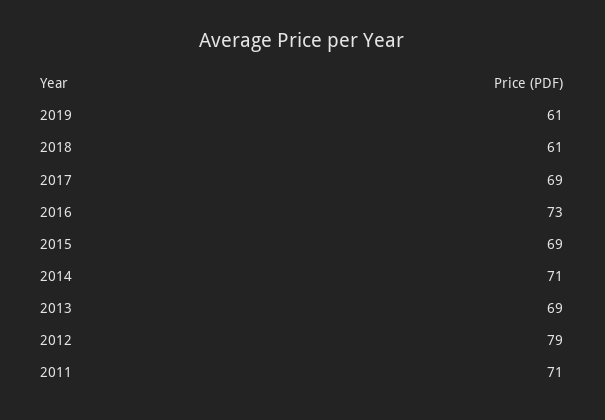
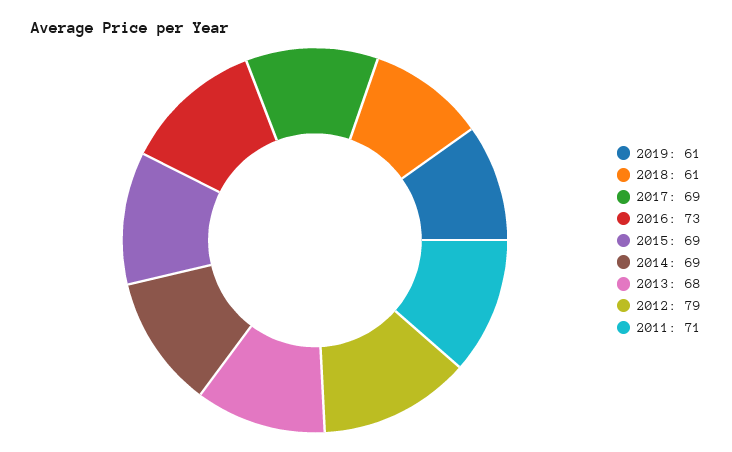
  {
    "2019": 61,
    "2018": 61,
    "2017": 69,
    "2016": 73,
    "2015": 69,
-   "2014": 71,
+   "2014": 69,
-   "2013": 69,
+   "2013": 68,
    "2012": 79,
    "2011": 71
  }

